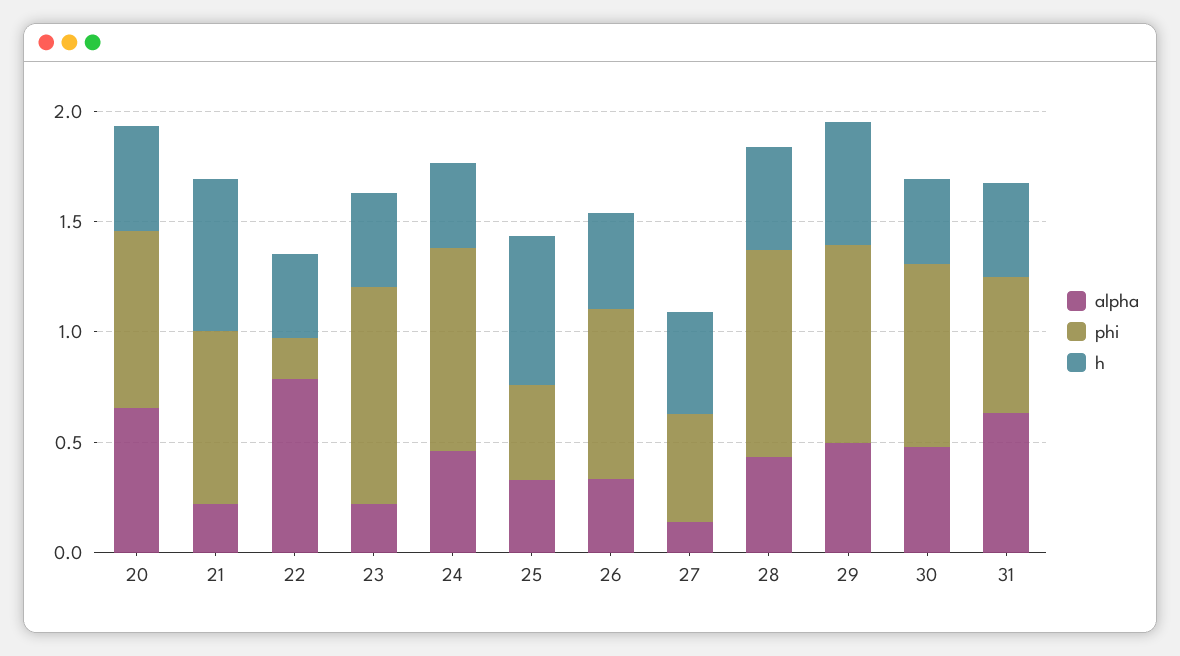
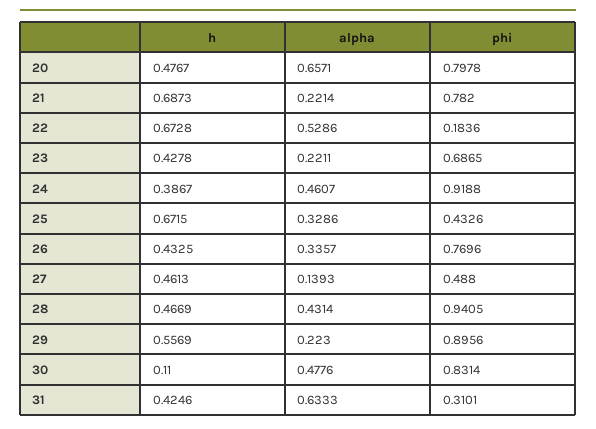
  {
    "alpha": {
      "20": 0.6571,
      "21": 0.2214,
-     "22": 0.8,
+     "22": 0.5286,
      "23": 0.2211,
      "24": 0.4607,
      "25": 0.3286,
      "26": 0.3357,
      "27": 0.1393,
      "28": 0.4314,
-     "29": 0.5,
+     "29": 0.223,
      "30": 0.4776,
      "31": 0.6333
    },
    "phi": {
      "20": 0.7978,
      "21": 0.782,
      "22": 0.1836,
-     "23": 1,
+     "23": 0.6865,
      "24": 0.9188,
      "25": 0.4326,
      "26": 0.7696,
      "27": 0.488,
      "28": 0.9405,
      "29": 0.8956,
      "30": 0.8314,
-     "31": 0.6
+     "31": 0.3101
    },
    "h": {
      "20": 0.4767,
      "21": 0.6873,
-     "22": 0.4,
+     "22": 0.6728,
      "23": 0.4278,
      "24": 0.3867,
      "25": 0.6715,
      "26": 0.4325,
      "27": 0.4613,
      "28": 0.4669,
      "29": 0.5569,
-     "30": 0.4,
+     "30": 0.11,
      "31": 0.4246
    }
  }

